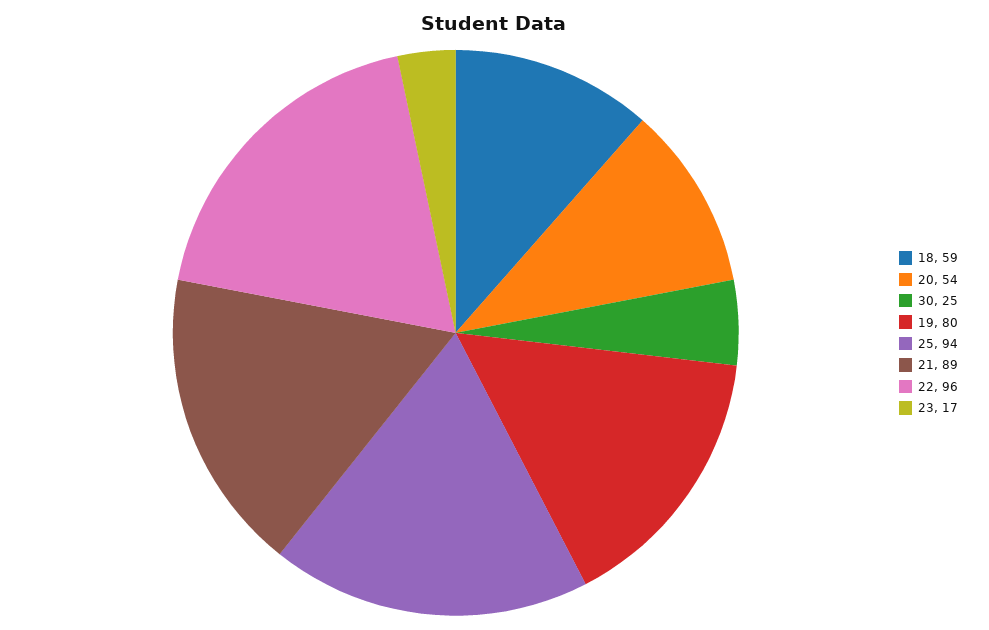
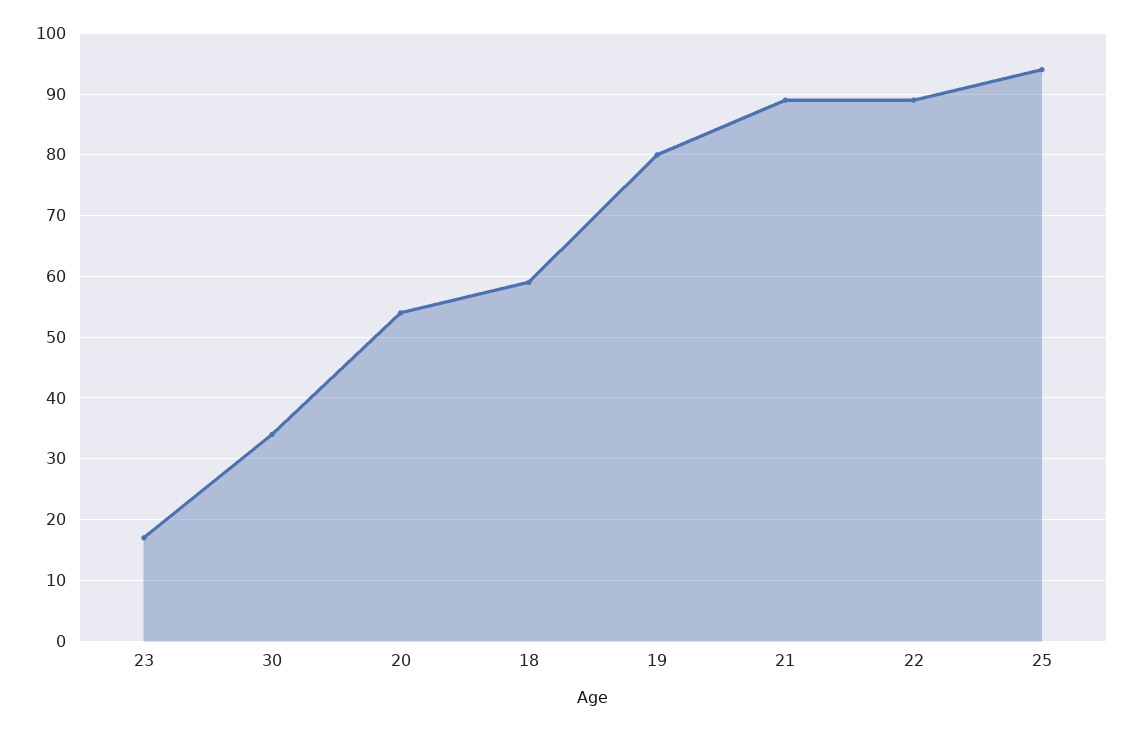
  {
    "18": 59,
    "20": 54,
-   "30": 25,
+   "30": 34,
    "19": 80,
    "25": 94,
    "21": 89,
-   "22": 96,
+   "22": 89,
    "23": 17
  }

